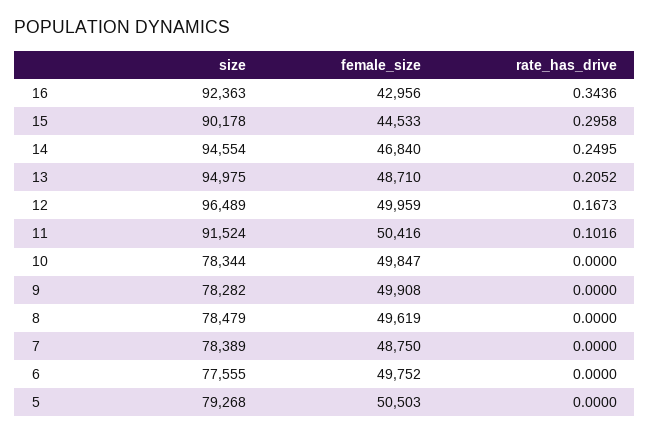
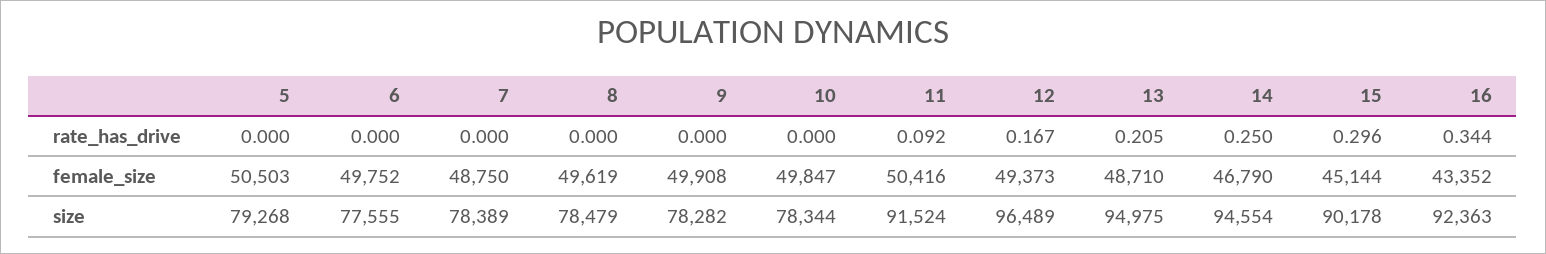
  {
    "size": {
      "16": 92363,
      "15": 90178,
      "14": 94554,
      "13": 94975,
      "12": 96489,
      "11": 91524,
      "10": 78344,
      "9": 78282,
      "8": 78479,
      "7": 78389,
      "6": 77555,
      "5": 79268
    },
    "female_size": {
-     "16": 42956,
+     "16": 43352,
-     "15": 44533,
+     "15": 45144,
-     "14": 46840,
+     "14": 46790,
      "13": 48710,
-     "12": 49959,
+     "12": 49373,
      "11": 50416,
      "10": 49847,
      "9": 49908,
      "8": 49619,
      "7": 48750,
      "6": 49752,
      "5": 50503
    },
    "rate_has_drive": {
      "16": 0.3436,
      "15": 0.2958,
      "14": 0.2495,
      "13": 0.2052,
      "12": 0.1673,
-     "11": 0.1016,
+     "11": 0.092,
      "10": 0,
      "9": 0,
      "8": 0,
      "7": 0,
      "6": 0,
      "5": 0
    }
  }

